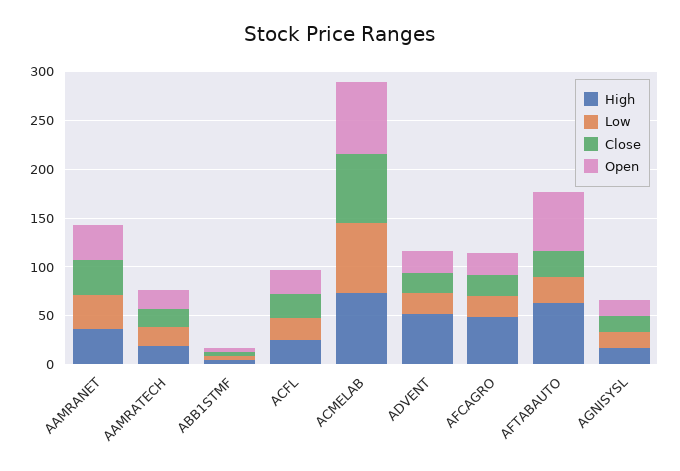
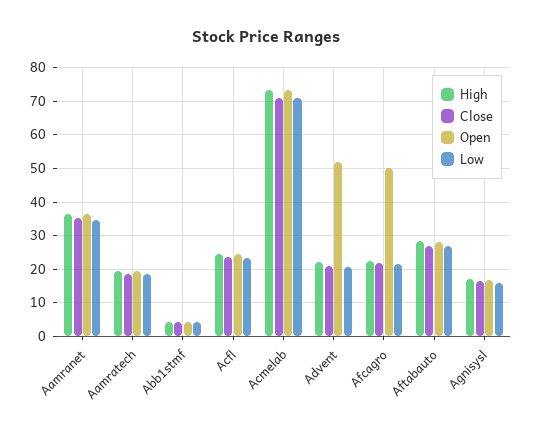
  {
    "High": {
      "AAMRANET": 36,
      "AAMRATECH": 20,
      "ABB1STMF": 4,
      "ACFL": 24,
      "ACMELAB": 74,
-     "ADVENT": 50,
+     "ADVENT": 22,
-     "AFCAGRO": 50,
+     "AFCAGRO": 22,
-     "AFTABAUTO": 60,
+     "AFTABAUTO": 28,
      "AGNISYSL": 18
    },
    "Low": {
      "AAMRANET": 34,
      "AAMRATECH": 18,
      "ABB1STMF": 4,
      "ACFL": 24,
      "ACMELAB": 72,
      "ADVENT": 20,
      "AFCAGRO": 22,
      "AFTABAUTO": 26,
      "AGNISYSL": 16
    },
    "Close": {
      "AAMRANET": 36,
      "AAMRATECH": 18,
      "ABB1STMF": 4,
      "ACFL": 24,
      "ACMELAB": 72,
      "ADVENT": 22,
      "AFCAGRO": 22,
      "AFTABAUTO": 28,
      "AGNISYSL": 16
    },
    "Open": {
      "AAMRANET": 36,
      "AAMRATECH": 20,
      "ABB1STMF": 4,
      "ACFL": 24,
      "ACMELAB": 74,
-     "ADVENT": 20,
+     "ADVENT": 52,
-     "AFCAGRO": 20,
+     "AFCAGRO": 50,
-     "AFTABAUTO": 60,
+     "AFTABAUTO": 28,
      "AGNISYSL": 16
    }
  }

